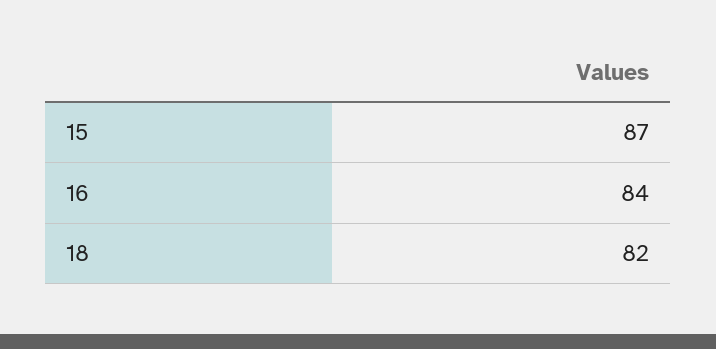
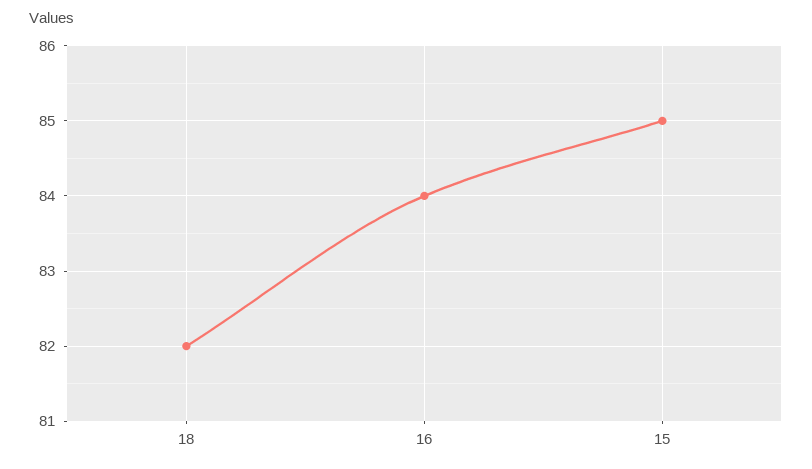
  {
-   "15": 87,
+   "15": 85,
    "16": 84,
    "18": 82
  }

